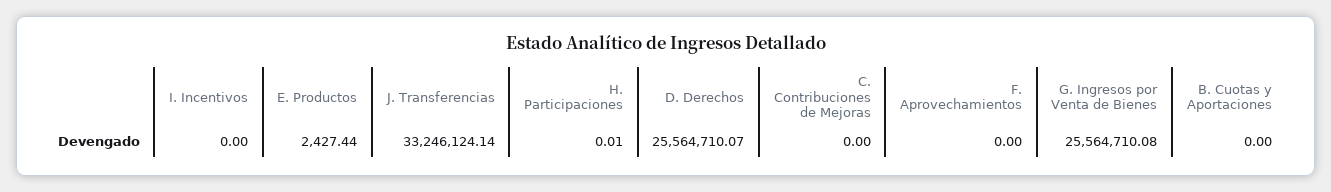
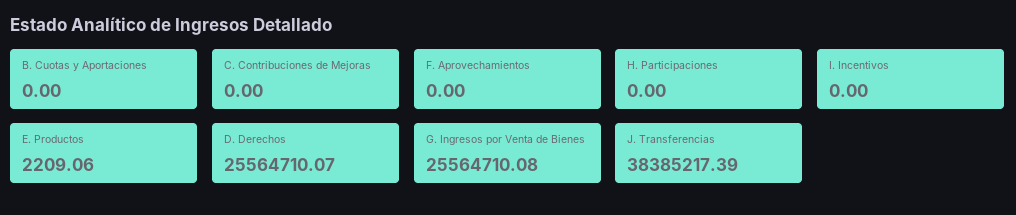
  {
    "I. Incentivos": 0,
-   "E. Productos": 2427.44,
+   "E. Productos": 2209.06,
-   "J. Transferencias": 33246124.14,
+   "J. Transferencias": 38385217.39,
-   "H. Participaciones": 0.01,
+   "H. Participaciones": 0,
    "D. Derechos": 25564710.07,
    "C. Contribuciones de Mejoras": 0,
    "F. Aprovechamientos": 0,
    "G. Ingresos por Venta de Bienes": 25564710.08,
    "B. Cuotas y Aportaciones": 0
  }

